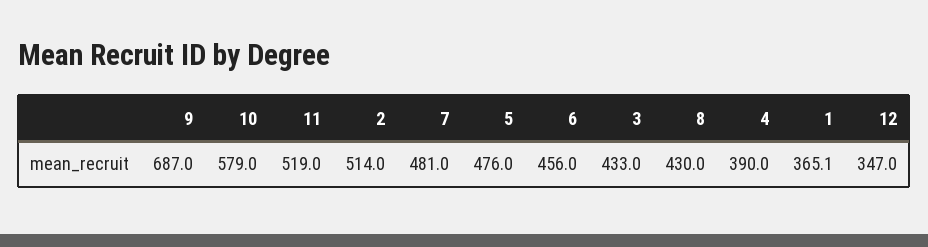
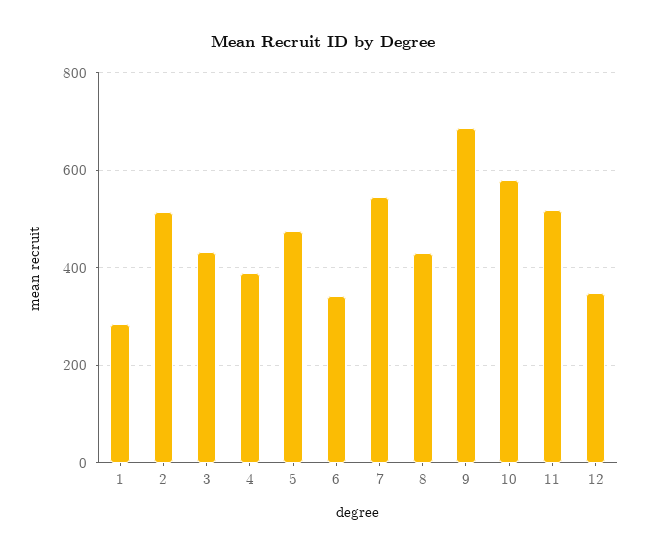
  {
    "9": 687,
    "10": 579,
    "11": 519,
    "2": 514,
-   "7": 481,
+   "7": 540,
    "5": 476,
-   "6": 456,
+   "6": 340,
    "3": 433,
    "8": 430,
    "4": 390,
-   "1": 365.1,
+   "1": 280,
    "12": 347
  }

